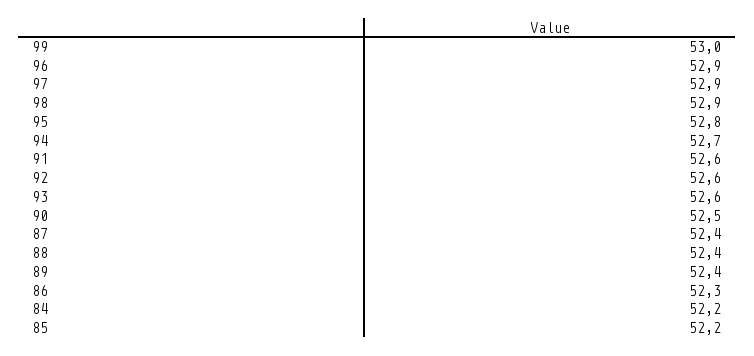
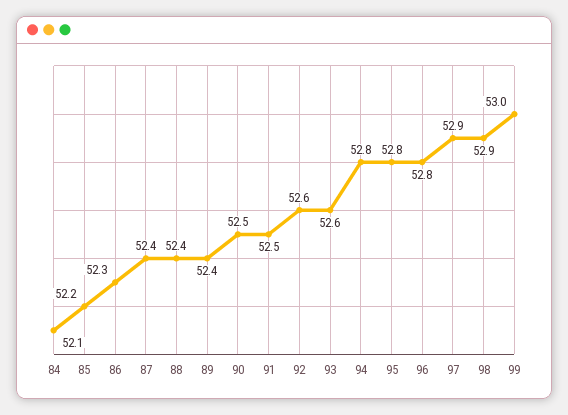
  {
    "99": 53,
-   "96": 52.9,
+   "96": 52.8,
    "97": 52.9,
    "98": 52.9,
    "95": 52.8,
-   "94": 52.7,
+   "94": 52.8,
-   "91": 52.6,
+   "91": 52.5,
    "92": 52.6,
    "93": 52.6,
    "90": 52.5,
    "87": 52.4,
    "88": 52.4,
    "89": 52.4,
    "86": 52.3,
-   "84": 52.2,
+   "84": 52.1,
    "85": 52.2
  }

